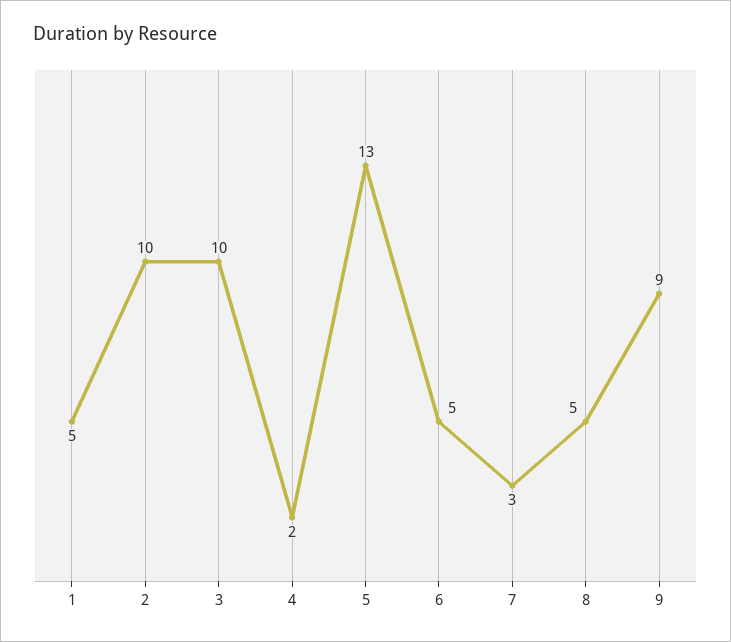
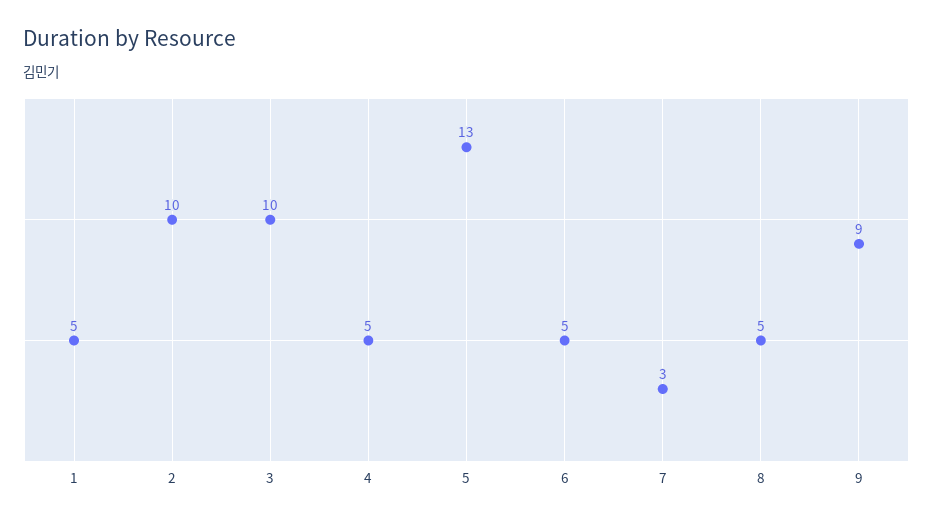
  {
    "1": 5,
    "2": 10,
    "3": 10,
-   "4": 2,
+   "4": 5,
    "5": 13,
    "6": 5,
    "7": 3,
    "8": 5,
    "9": 9
  }

